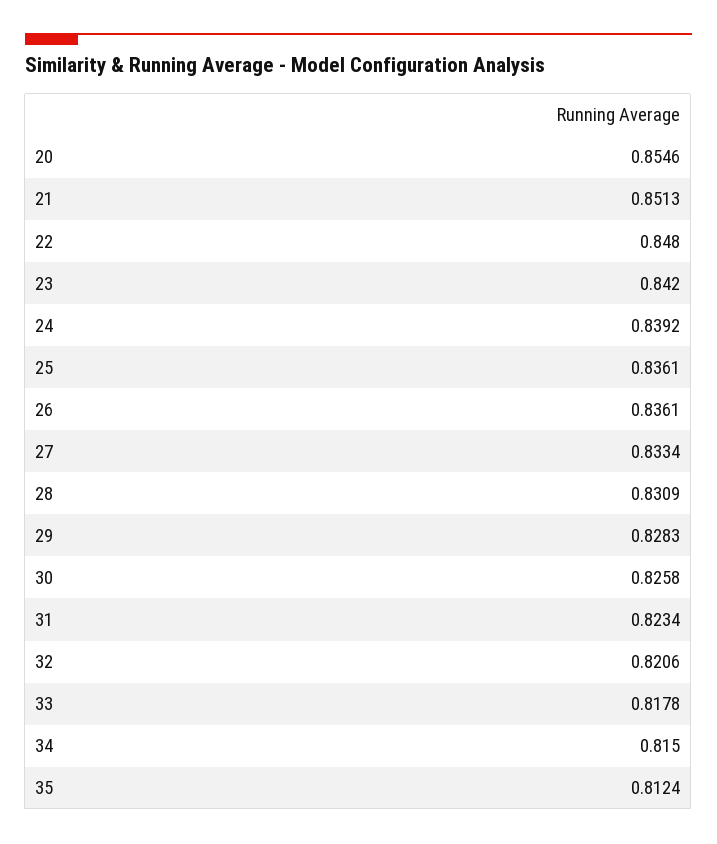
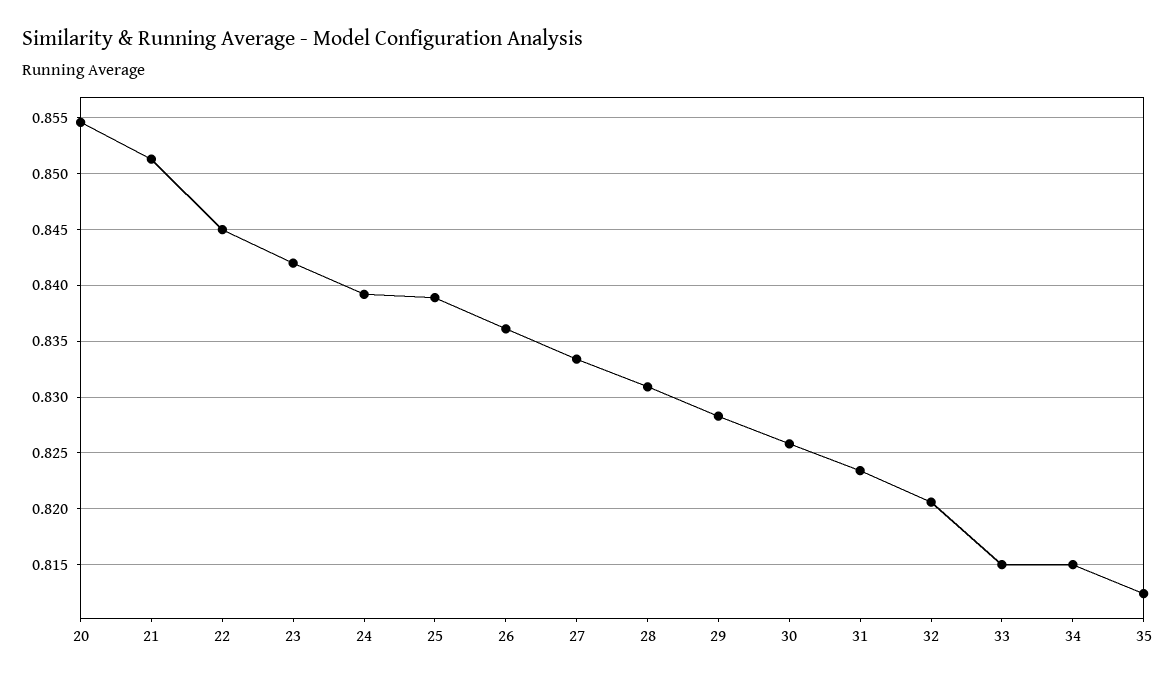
  {
    "20": 0.8546,
    "21": 0.8513,
-   "22": 0.848,
+   "22": 0.845,
    "23": 0.842,
    "24": 0.8392,
-   "25": 0.8361,
+   "25": 0.839,
    "26": 0.8361,
    "27": 0.8334,
    "28": 0.8309,
    "29": 0.8283,
    "30": 0.8258,
    "31": 0.8234,
    "32": 0.8206,
-   "33": 0.8178,
+   "33": 0.815,
    "34": 0.815,
    "35": 0.8124
  }

